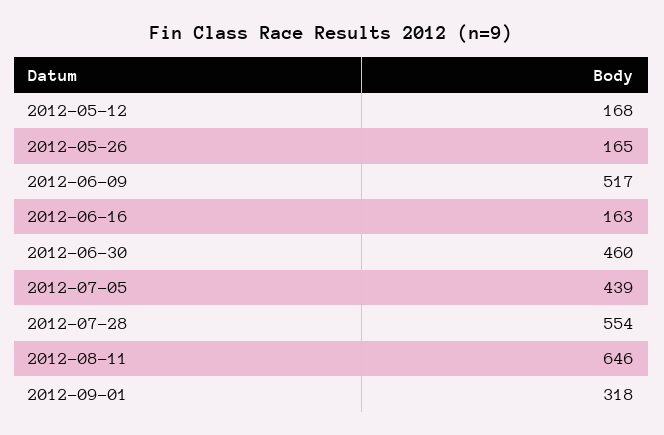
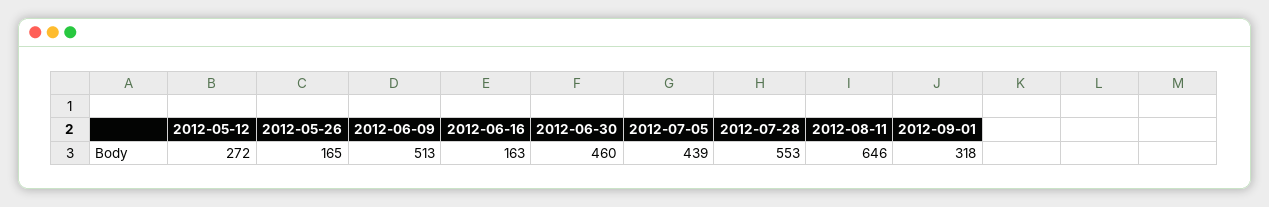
  {
-   "2012-05-12": 168,
+   "2012-05-12": 272,
    "2012-05-26": 165,
-   "2012-06-09": 517,
+   "2012-06-09": 513,
    "2012-06-16": 163,
    "2012-06-30": 460,
    "2012-07-05": 439,
-   "2012-07-28": 554,
+   "2012-07-28": 553,
    "2012-08-11": 646,
    "2012-09-01": 318
  }

